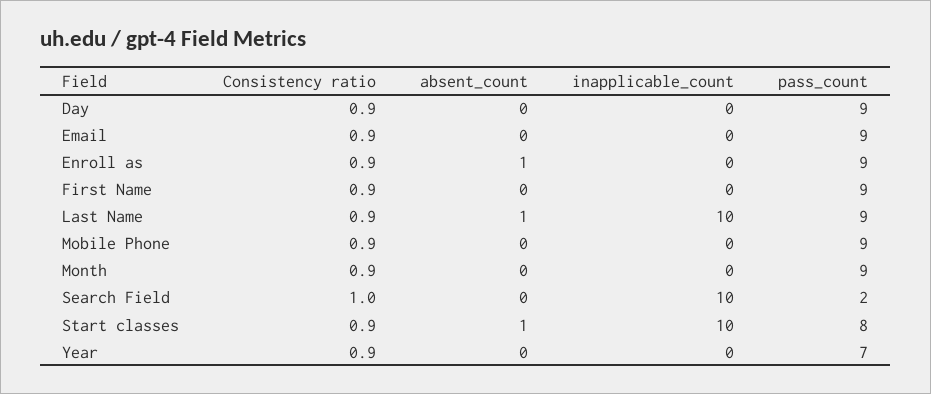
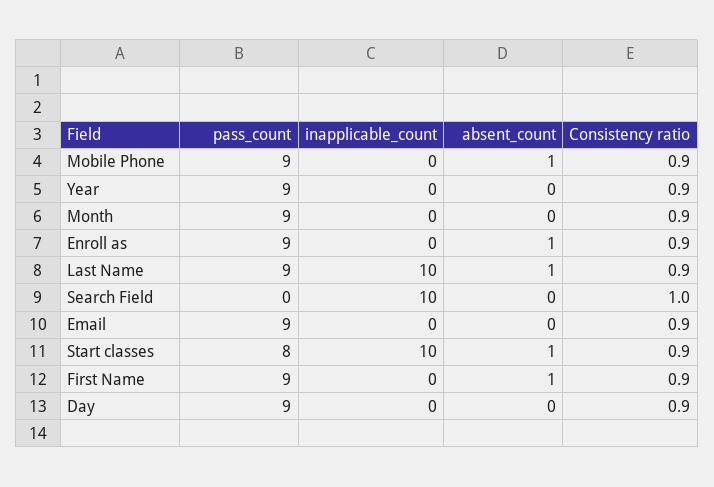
  {
    "Consistency ratio": {
      "Day": 0.9,
      "Email": 0.9,
      "Enroll as": 0.9,
      "First Name": 0.9,
      "Last Name": 0.9,
      "Mobile Phone": 0.9,
      "Month": 0.9,
      "Search Field": 1,
      "Start classes": 0.9,
      "Year": 0.9
    },
    "absent_count": {
      "Day": 0,
      "Email": 0,
      "Enroll as": 1,
-     "First Name": 0,
+     "First Name": 1,
      "Last Name": 1,
-     "Mobile Phone": 0,
+     "Mobile Phone": 1,
      "Month": 0,
      "Search Field": 0,
      "Start classes": 1,
      "Year": 0
    },
    "inapplicable_count": {
      "Day": 0,
      "Email": 0,
      "Enroll as": 0,
      "First Name": 0,
      "Last Name": 10,
      "Mobile Phone": 0,
      "Month": 0,
      "Search Field": 10,
      "Start classes": 10,
      "Year": 0
    },
    "pass_count": {
      "Day": 9,
      "Email": 9,
      "Enroll as": 9,
      "First Name": 9,
      "Last Name": 9,
      "Mobile Phone": 9,
      "Month": 9,
-     "Search Field": 2,
+     "Search Field": 0,
      "Start classes": 8,
-     "Year": 7
+     "Year": 9
    }
  }

